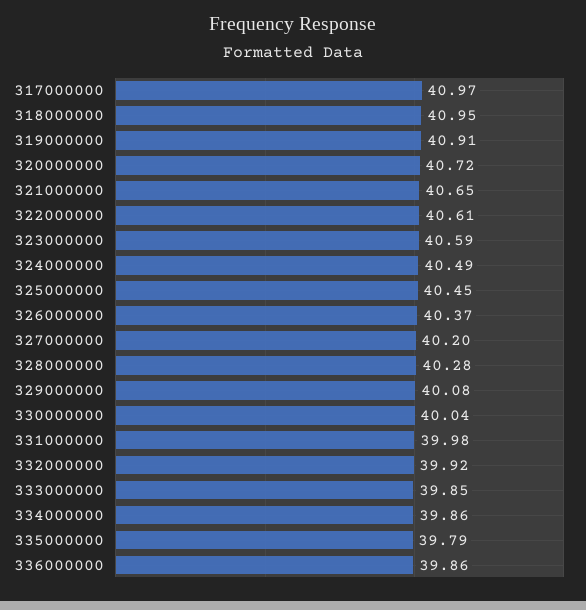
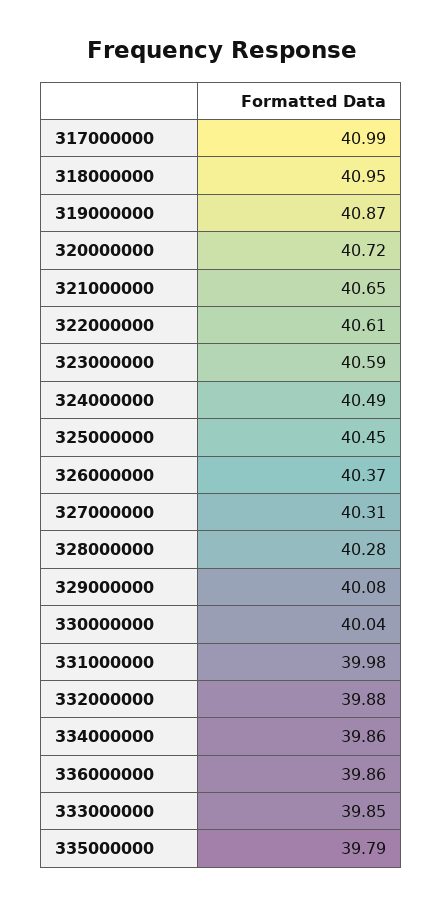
  {
-   "317000000": 40.97,
+   "317000000": 40.99,
    "318000000": 40.95,
-   "319000000": 40.91,
+   "319000000": 40.87,
    "320000000": 40.72,
    "321000000": 40.65,
    "322000000": 40.61,
    "323000000": 40.59,
    "324000000": 40.49,
    "325000000": 40.45,
    "326000000": 40.37,
-   "327000000": 40.2,
+   "327000000": 40.31,
    "328000000": 40.28,
    "329000000": 40.08,
    "330000000": 40.04,
    "331000000": 39.98,
-   "332000000": 39.92,
+   "332000000": 39.88,
    "333000000": 39.85,
    "334000000": 39.86,
    "335000000": 39.79,
    "336000000": 39.86
  }

